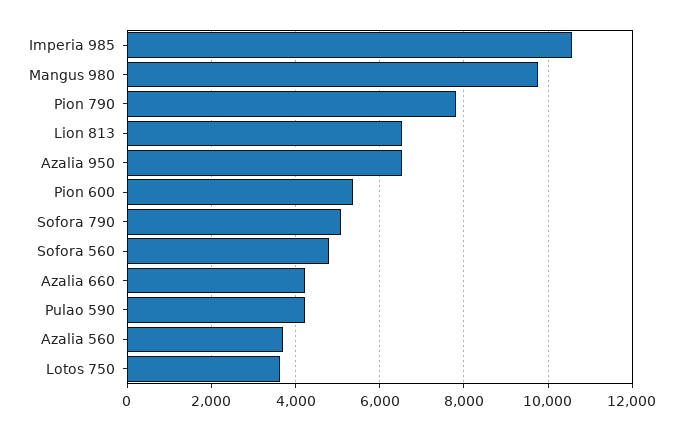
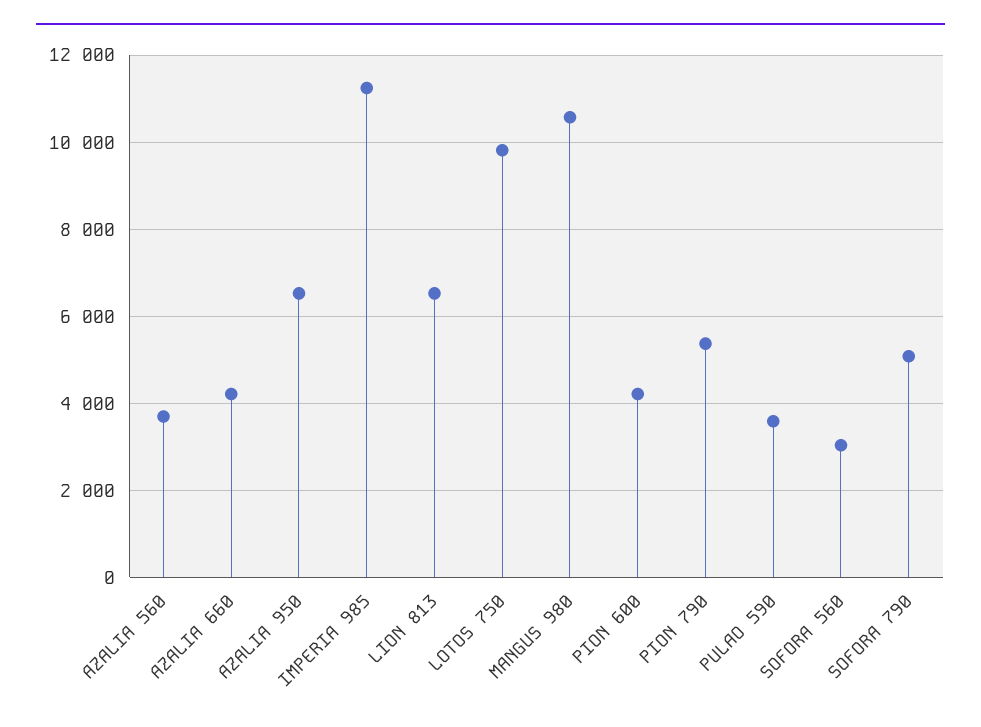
  {
-   "Imperia 985": 10600,
+   "Imperia 985": 11200,
-   "Mangus 980": 9800,
+   "Mangus 980": 10600,
-   "Pion 790": 7800,
+   "Pion 790": 5400,
    "Lion 813": 6600,
    "Azalia 950": 6600,
-   "Pion 600": 5400,
+   "Pion 600": 4200,
    "Sofora 790": 5000,
-   "Sofora 560": 4800,
+   "Sofora 560": 3000,
    "Azalia 660": 4200,
-   "Pulao 590": 4200,
+   "Pulao 590": 3600,
    "Azalia 560": 3600,
-   "Lotos 750": 3600
+   "Lotos 750": 9800
  }

